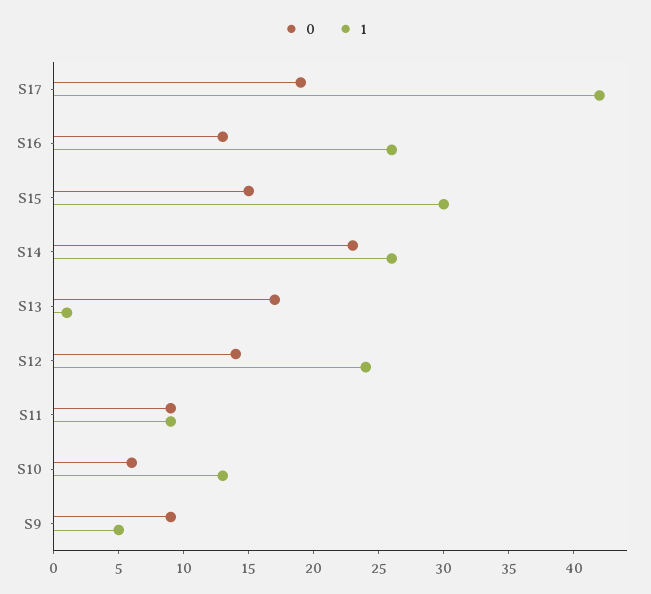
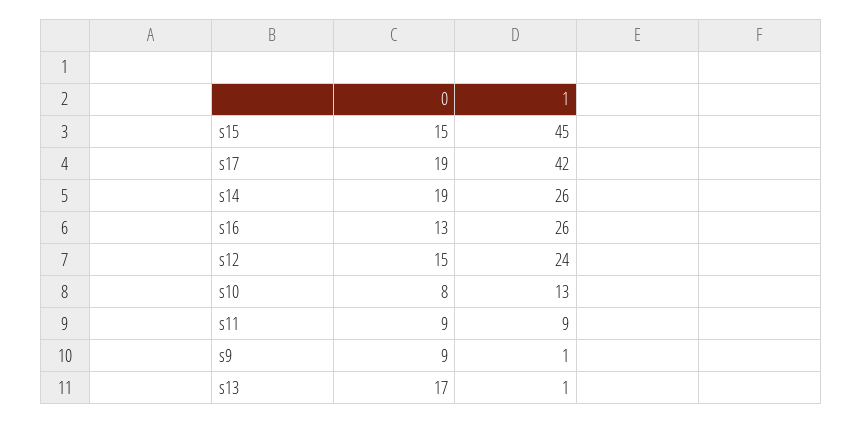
  {
    "0": {
      "S17": 19,
      "S16": 13,
      "S15": 15,
-     "S14": 23,
+     "S14": 19,
      "S13": 17,
-     "S12": 14,
+     "S12": 15,
      "S11": 9,
-     "S10": 6,
+     "S10": 8,
      "S9": 9
    },
    "1": {
      "S17": 42,
      "S16": 26,
-     "S15": 30,
+     "S15": 45,
      "S14": 26,
      "S13": 1,
      "S12": 24,
      "S11": 9,
      "S10": 13,
-     "S9": 5
+     "S9": 1
    }
  }

